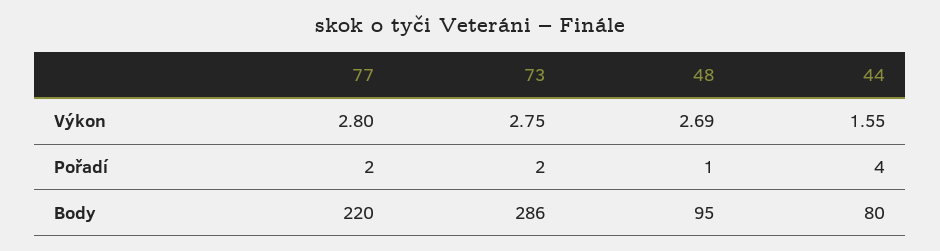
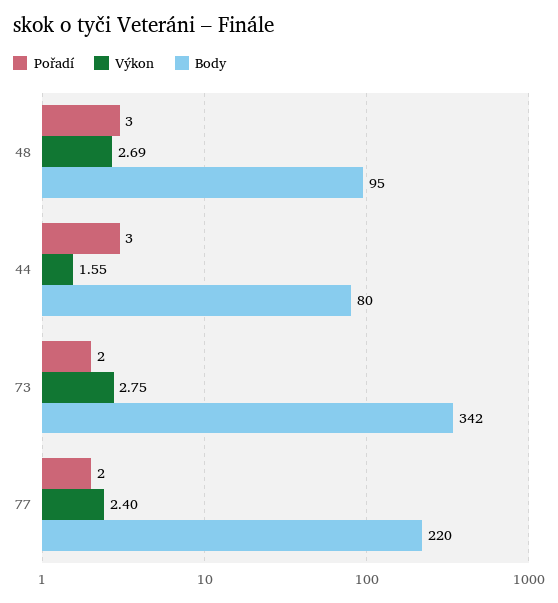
  {
    "Výkon": {
-     "77": 2.8,
+     "77": 2.4,
      "73": 2.75,
      "48": 2.69,
      "44": 1.55
    },
    "Pořadí": {
      "77": 2,
      "73": 2,
-     "48": 1,
+     "48": 3,
-     "44": 4
+     "44": 3
    },
    "Body": {
      "77": 220,
-     "73": 286,
+     "73": 342,
      "48": 95,
      "44": 80
    }
  }

